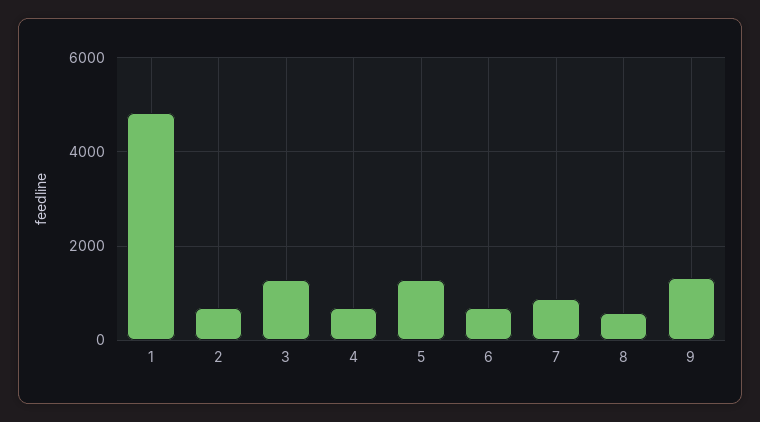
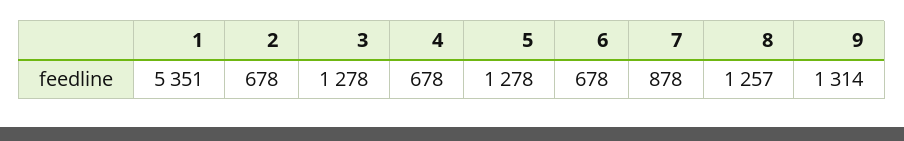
  {
-   "1": 4800,
+   "1": 5351,
    "2": 678,
    "3": 1278,
    "4": 678,
    "5": 1278,
    "6": 678,
    "7": 878,
-   "8": 600,
+   "8": 1257,
    "9": 1314
  }

